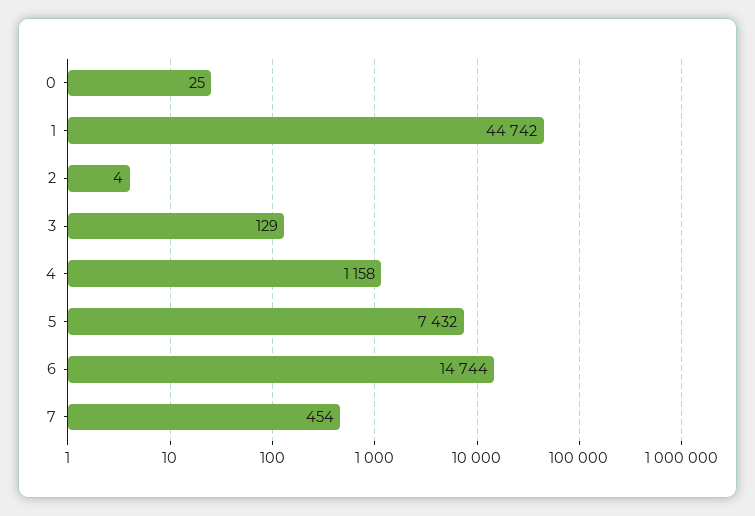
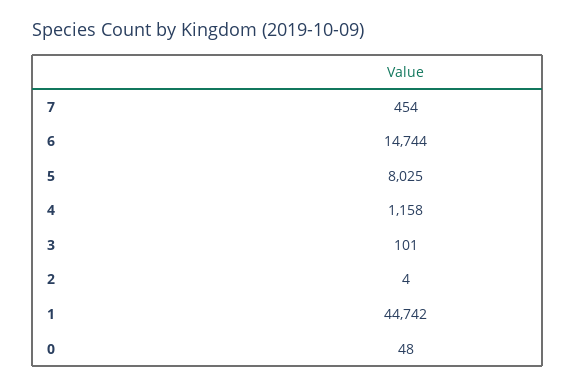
  {
-   "0": 25,
+   "0": 48,
    "1": 44742,
    "2": 4,
-   "3": 129,
+   "3": 101,
    "4": 1158,
-   "5": 7432,
+   "5": 8025,
    "6": 14744,
    "7": 454
  }

